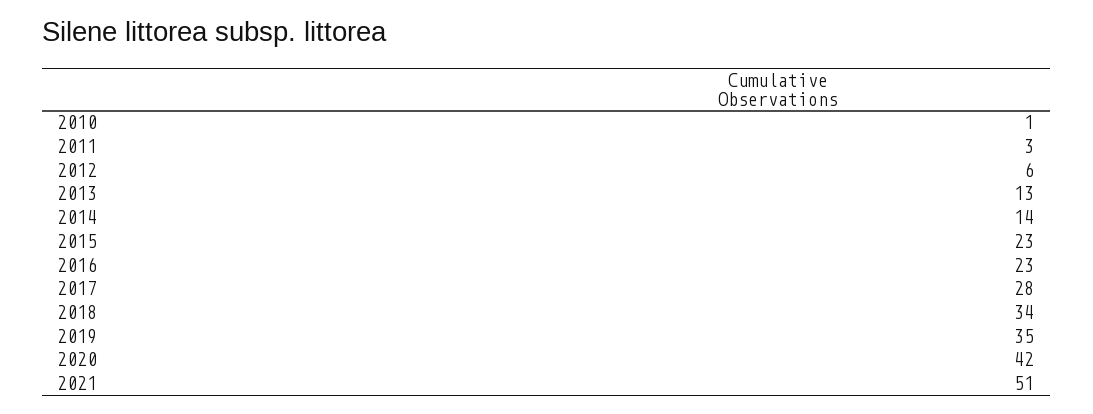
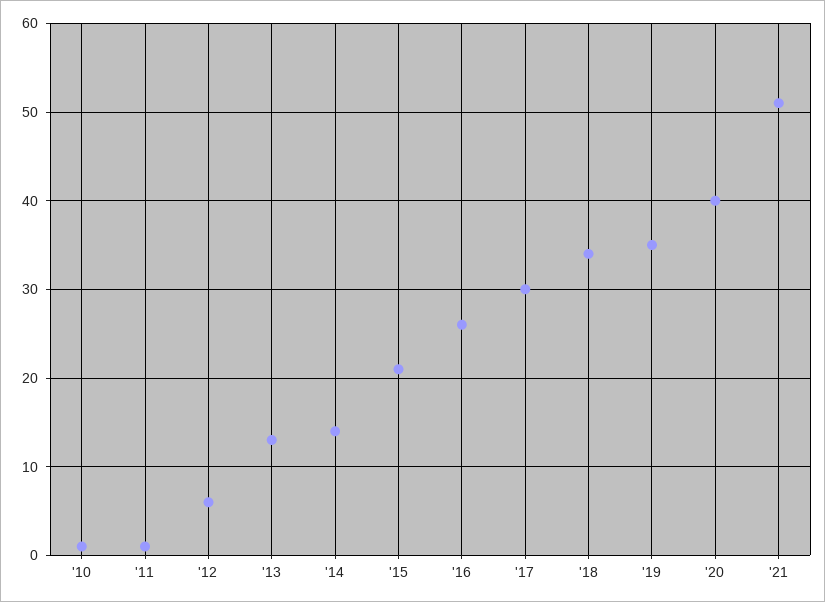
  {
    "2010": 1,
-   "2011": 3,
+   "2011": 1,
    "2012": 6,
    "2013": 13,
    "2014": 14,
-   "2015": 23,
+   "2015": 21,
-   "2016": 23,
+   "2016": 26,
-   "2017": 28,
+   "2017": 30,
    "2018": 34,
    "2019": 35,
-   "2020": 42,
+   "2020": 40,
    "2021": 51
  }

